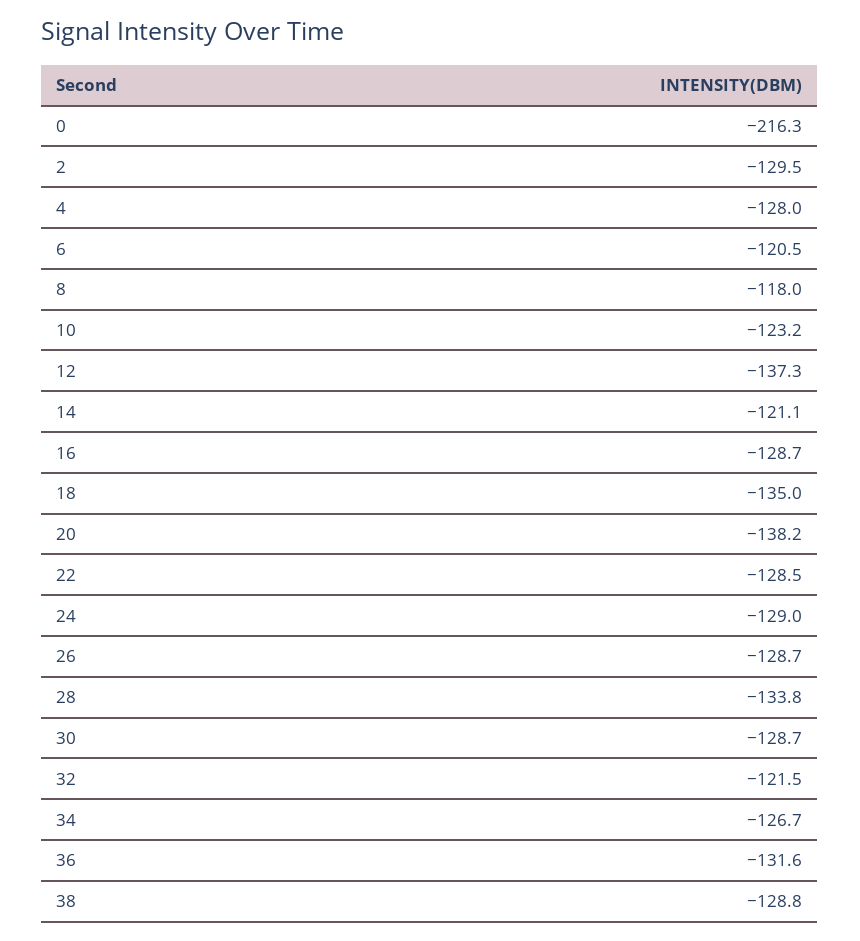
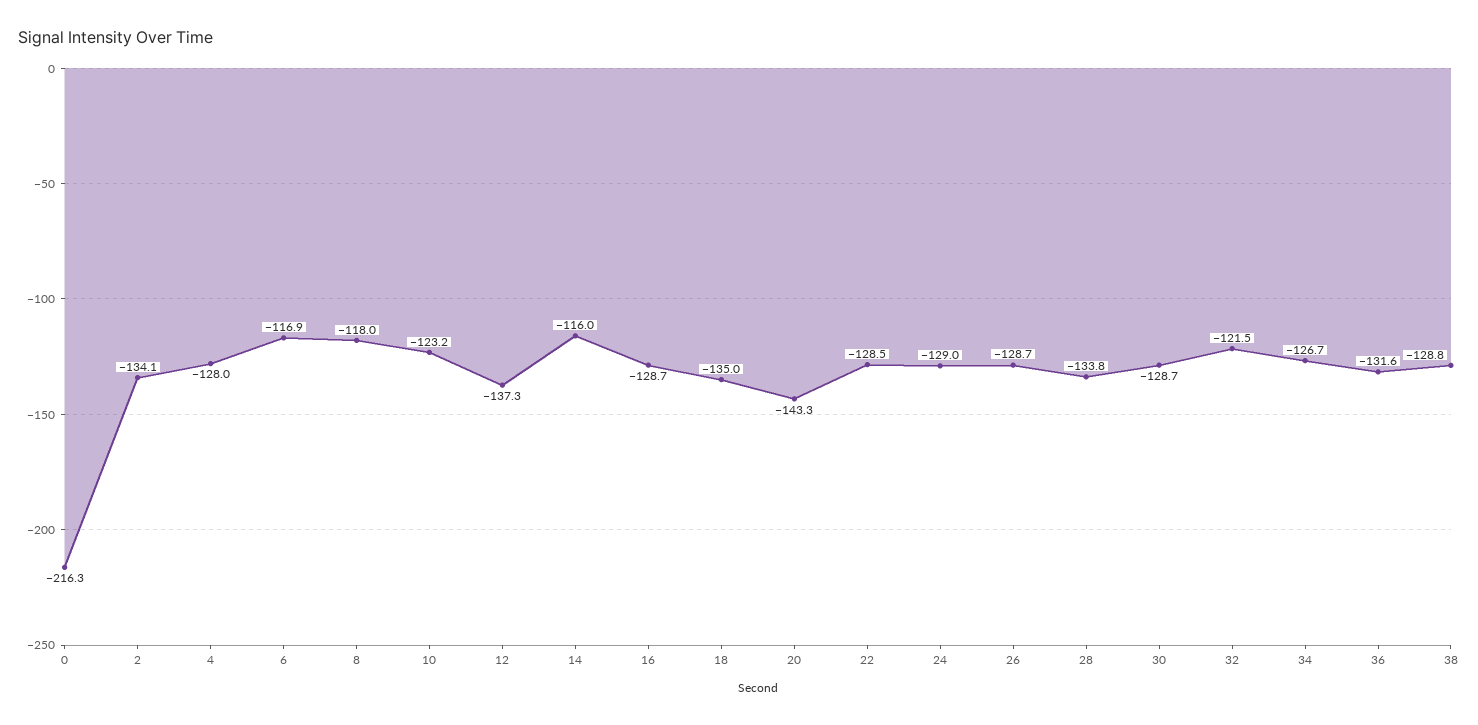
  {
    "0": -216.3,
-   "2": -129.5,
+   "2": -134.1,
    "4": -128,
-   "6": -120.5,
+   "6": -116.9,
    "8": -118,
    "10": -123.2,
    "12": -137.3,
-   "14": -121.1,
+   "14": -116,
    "16": -128.7,
    "18": -135,
-   "20": -138.2,
+   "20": -143.3,
    "22": -128.5,
    "24": -129,
    "26": -128.7,
    "28": -133.8,
    "30": -128.7,
    "32": -121.5,
    "34": -126.7,
    "36": -131.6,
    "38": -128.8
  }

